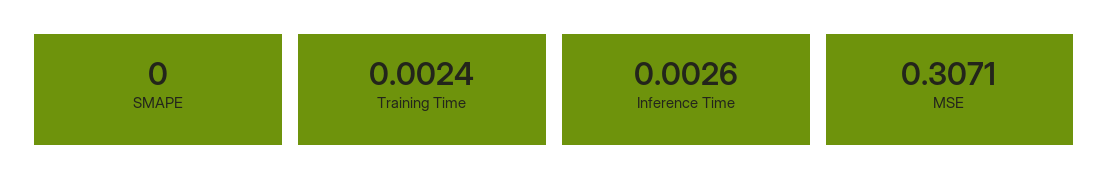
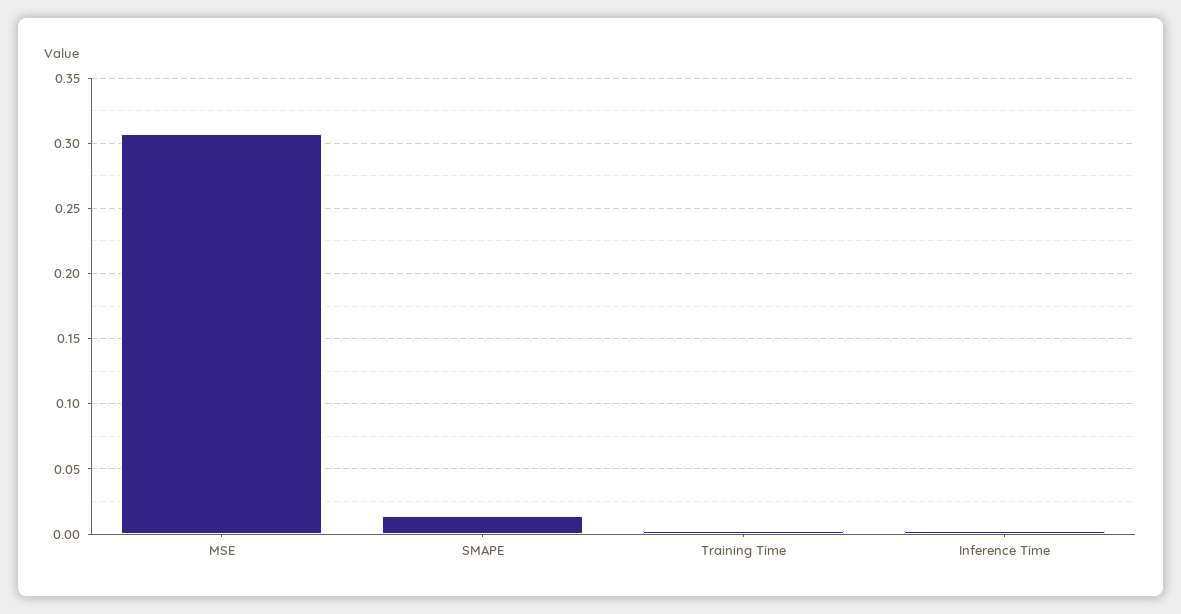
  {
-   "SMAPE": 0,
+   "SMAPE": 0.015,
    "Training Time": 0.0024,
    "Inference Time": 0.0026,
    "MSE": 0.3071
  }

